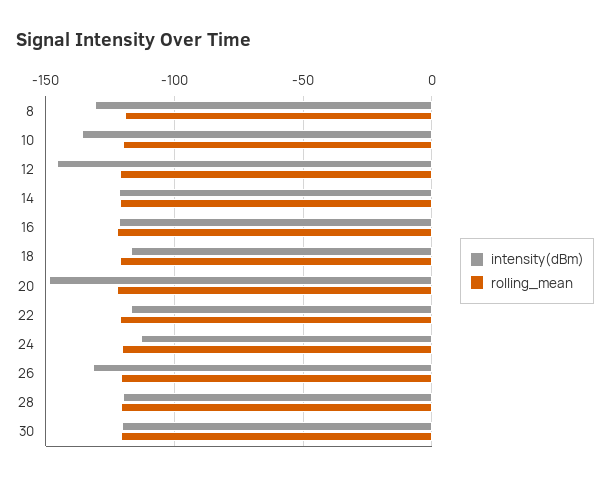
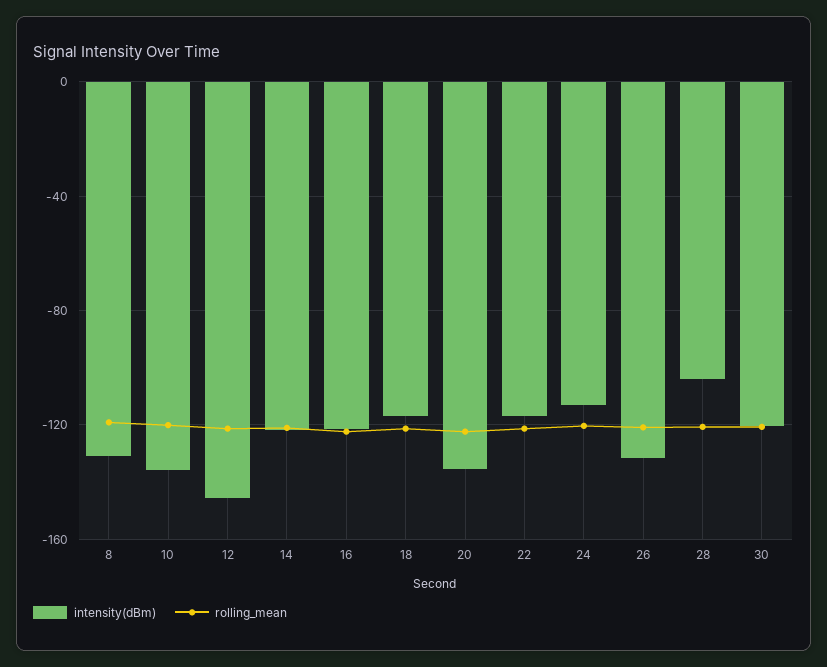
  {
    "intensity(dBm)": {
      "8": -130,
      "10": -135,
      "12": -145,
      "14": -120,
      "16": -120,
      "18": -115,
-     "20": -150,
+     "20": -135,
      "22": -115,
      "24": -115,
      "26": -130,
-     "28": -120,
+     "28": -105,
      "30": -120
    },
    "rolling_mean": {
      "8": -120,
      "10": -120,
      "12": -120,
      "14": -120,
      "16": -120,
      "18": -120,
      "20": -120,
      "22": -120,
      "24": -120,
      "26": -120,
      "28": -120,
      "30": -120
    }
  }

